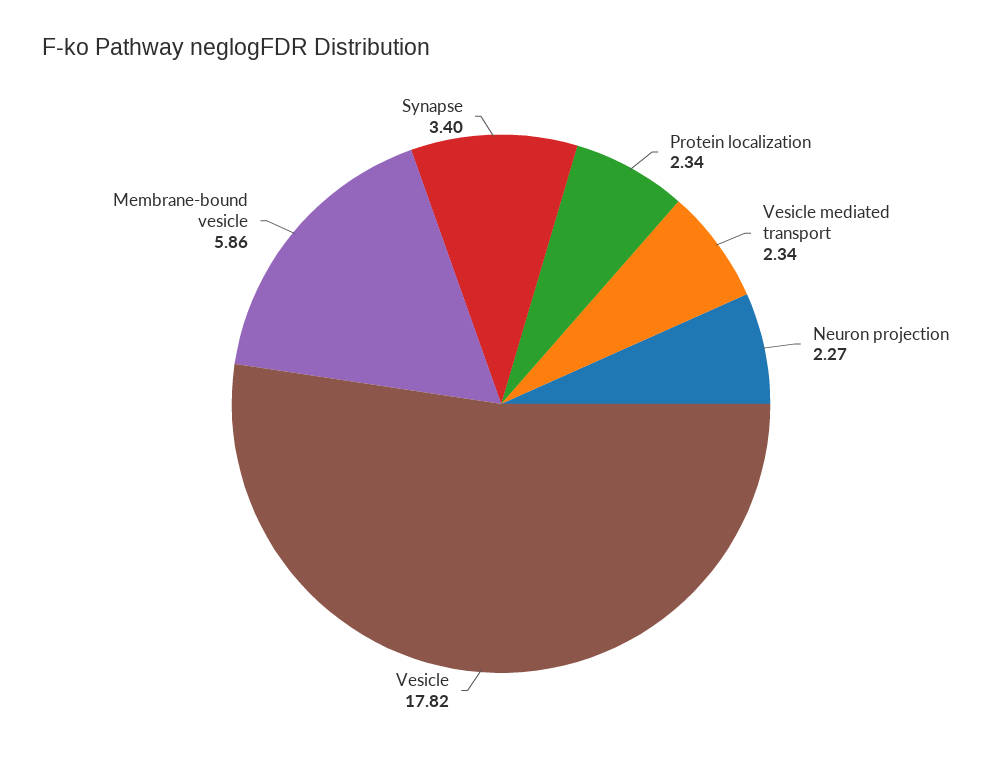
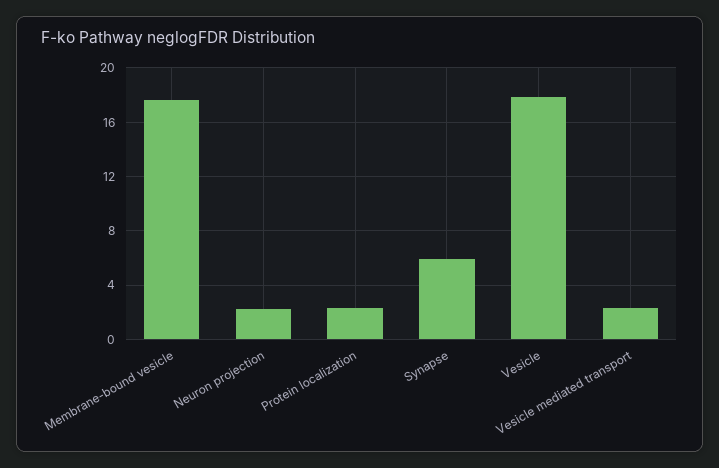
  {
    "Protein localization": 2.34,
    "Vesicle mediated transport": 2.34,
    "Neuron projection": 2.27,
    "Vesicle": 17.82,
-   "Membrane-bound vesicle": 5.86,
+   "Membrane-bound vesicle": 17.5,
-   "Synapse": 3.4
+   "Synapse": 6
  }

